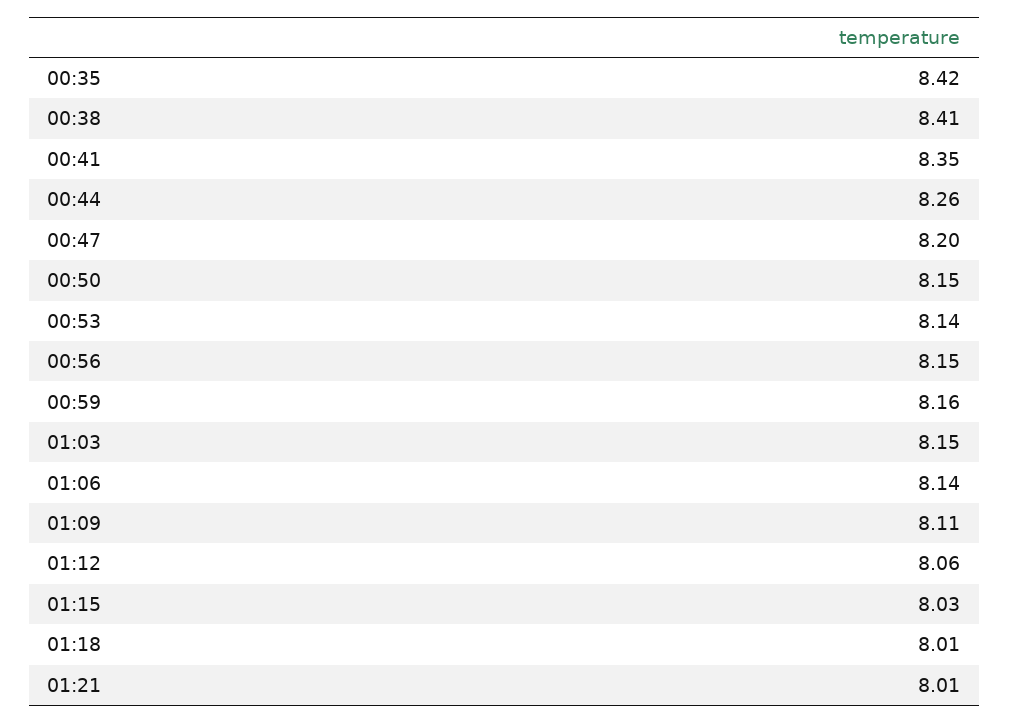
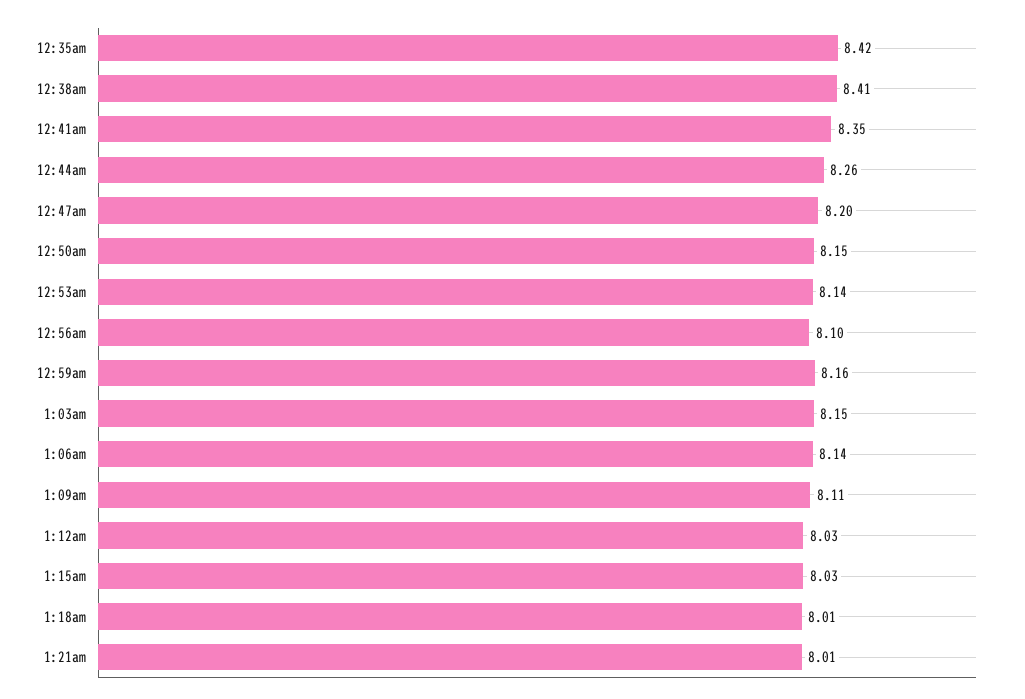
  {
    "00:35": 8.42,
    "00:38": 8.41,
    "00:41": 8.35,
    "00:44": 8.26,
    "00:47": 8.2,
    "00:50": 8.15,
    "00:53": 8.14,
-   "00:56": 8.15,
+   "00:56": 8.1,
    "00:59": 8.16,
    "01:03": 8.15,
    "01:06": 8.14,
    "01:09": 8.11,
-   "01:12": 8.06,
+   "01:12": 8.03,
    "01:15": 8.03,
    "01:18": 8.01,
    "01:21": 8.01
  }

